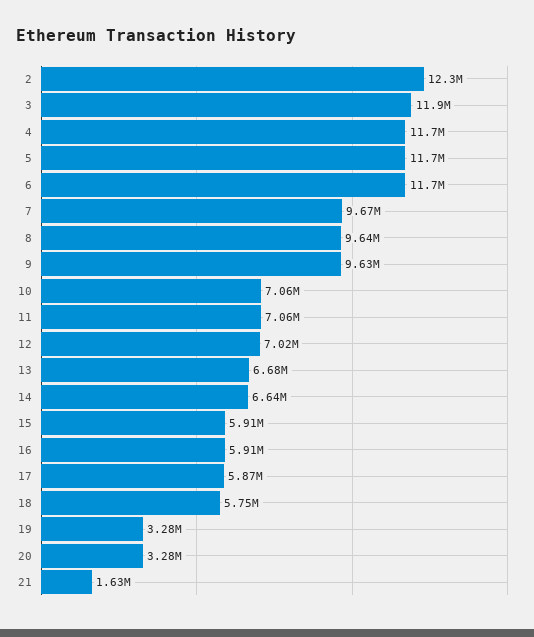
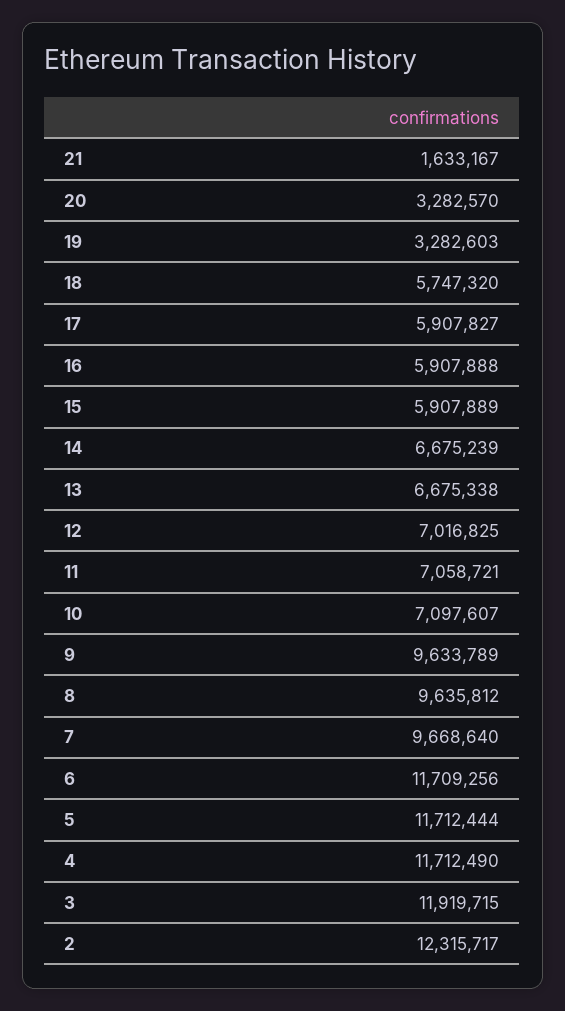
  {
    "2": 12315717,
    "3": 11919715,
    "4": 11712490,
    "5": 11712444,
    "6": 11709256,
    "7": 9668640,
    "8": 9635812,
    "9": 9633789,
-   "10": 7060000,
+   "10": 7097607,
    "11": 7058721,
    "12": 7016825,
    "13": 6675338,
-   "14": 6640000,
+   "14": 6675239,
    "15": 5907889,
    "16": 5907888,
-   "17": 5870000,
+   "17": 5907827,
    "18": 5747320,
    "19": 3282603,
    "20": 3282570,
    "21": 1633167
  }

